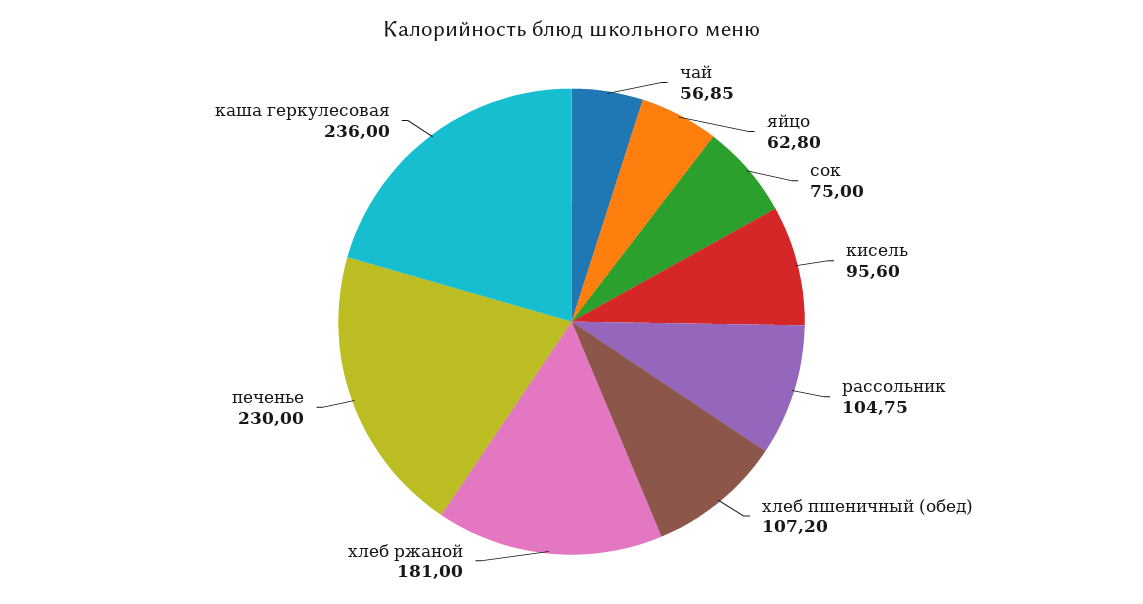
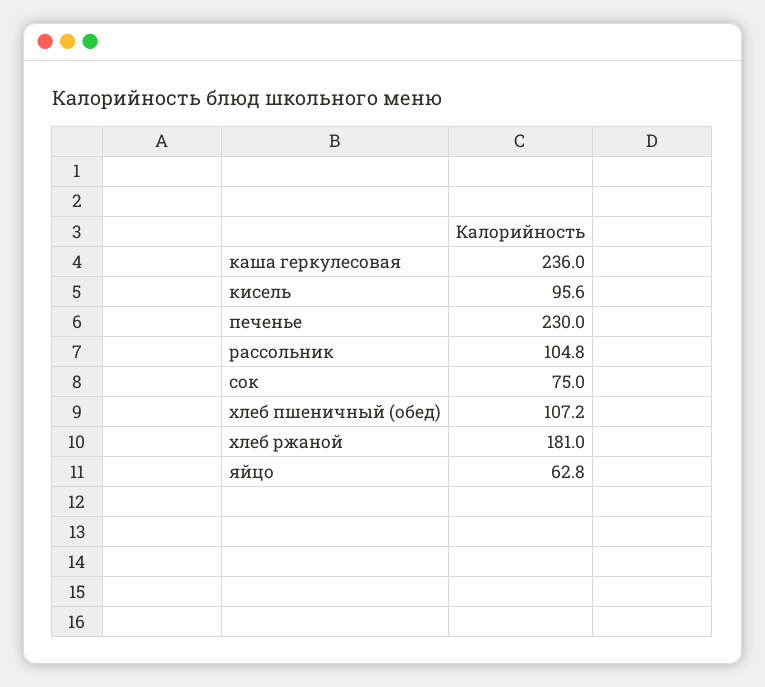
  {
-   "чай": 56.85,
    "яйцо": 62.8,
    "сок": 75,
    "кисель": 95.6,
    "рассольник": 104.75,
    "хлеб пшеничный (обед)": 107.2,
    "хлеб ржаной": 181,
    "печенье": 230,
    "каша геркулесовая": 236
  }

